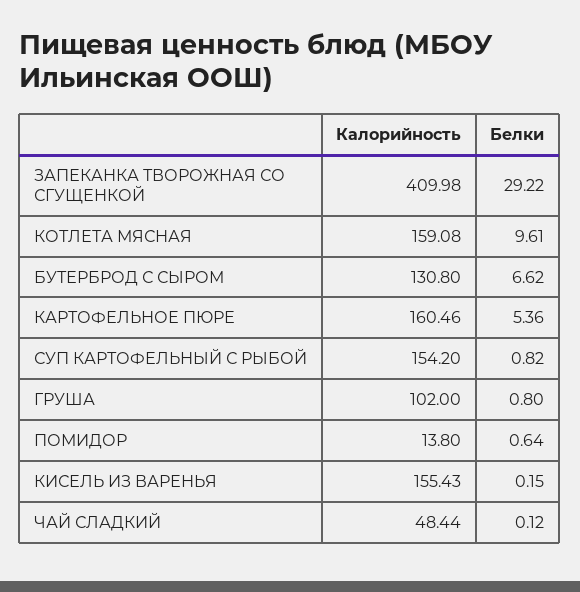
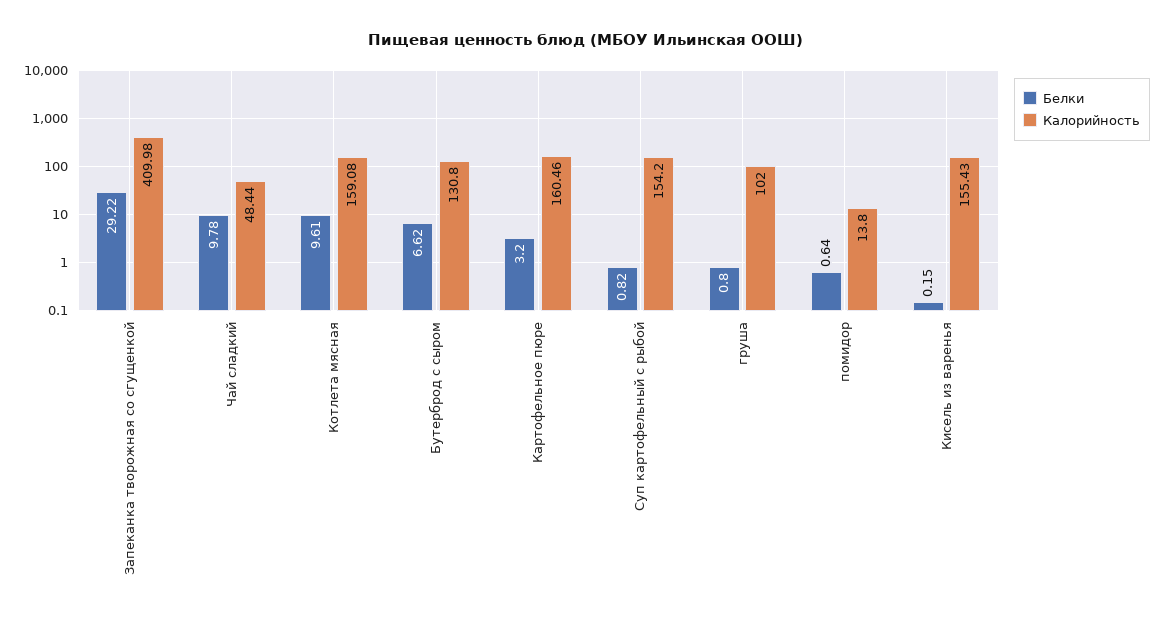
  {
    "Калорийность": {
      "ЗАПЕКАНКА ТВОРОЖНАЯ СО СГУЩЕНКОЙ": 409.98,
      "КОТЛЕТА МЯСНАЯ": 159.08,
      "БУТЕРБРОД С СЫРОМ": 130.8,
      "КАРТОФЕЛЬНОЕ ПЮРЕ": 160.46,
      "СУП КАРТОФЕЛЬНЫЙ С РЫБОЙ": 154.2,
      "ГРУША": 102,
      "ПОМИДОР": 13.8,
      "КИСЕЛЬ ИЗ ВАРЕНЬЯ": 155.43,
      "ЧАЙ СЛАДКИЙ": 48.44
    },
    "Белки": {
      "ЗАПЕКАНКА ТВОРОЖНАЯ СО СГУЩЕНКОЙ": 29.22,
      "КОТЛЕТА МЯСНАЯ": 9.61,
      "БУТЕРБРОД С СЫРОМ": 6.62,
-     "КАРТОФЕЛЬНОЕ ПЮРЕ": 5.36,
+     "КАРТОФЕЛЬНОЕ ПЮРЕ": 3.2,
      "СУП КАРТОФЕЛЬНЫЙ С РЫБОЙ": 0.82,
      "ГРУША": 0.8,
      "ПОМИДОР": 0.64,
      "КИСЕЛЬ ИЗ ВАРЕНЬЯ": 0.15,
-     "ЧАЙ СЛАДКИЙ": 0.12
+     "ЧАЙ СЛАДКИЙ": 9.78
    }
  }

